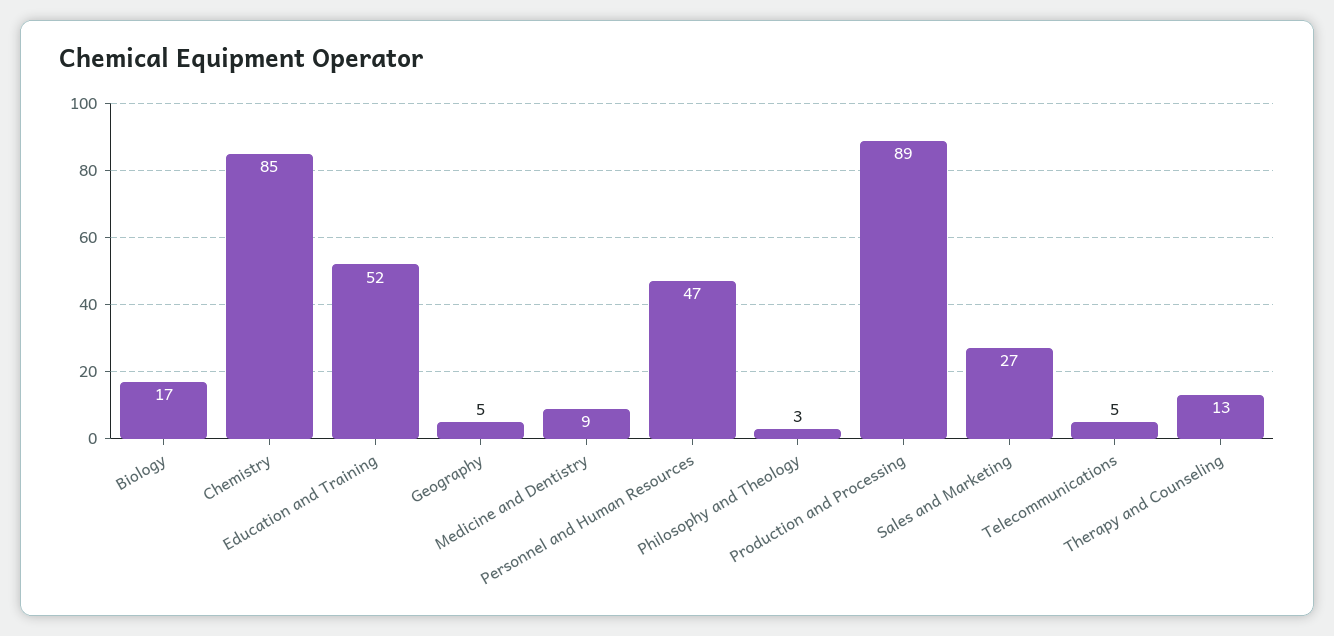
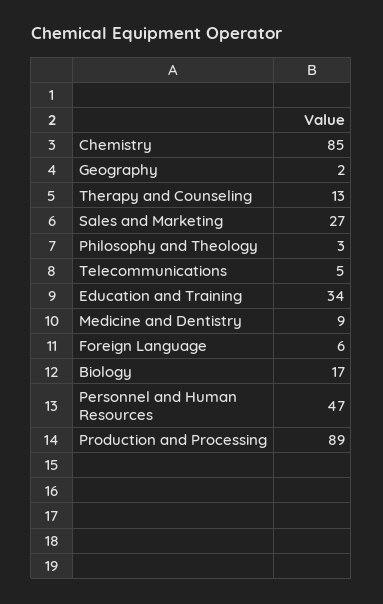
  {
    "Biology": 17,
    "Chemistry": 85,
-   "Education and Training": 52,
+   "Education and Training": 34,
-   "Geography": 5,
+   "Geography": 2,
    "Medicine and Dentistry": 9,
    "Personnel and Human Resources": 47,
    "Philosophy and Theology": 3,
    "Production and Processing": 89,
    "Sales and Marketing": 27,
    "Telecommunications": 5,
-   "Therapy and Counseling": 13
+   "Therapy and Counseling": 13,
+   "Foreign Language": 6
  }

